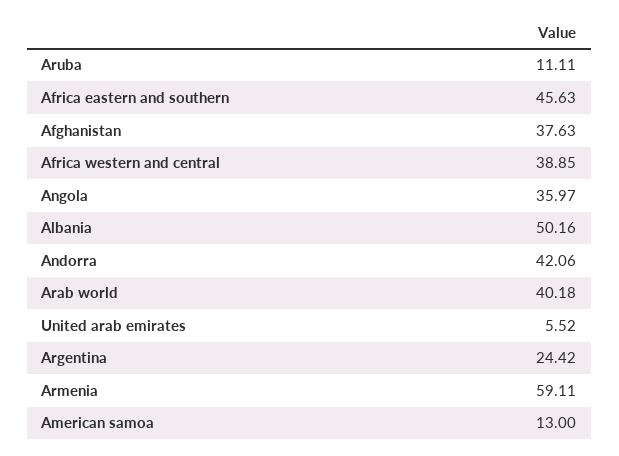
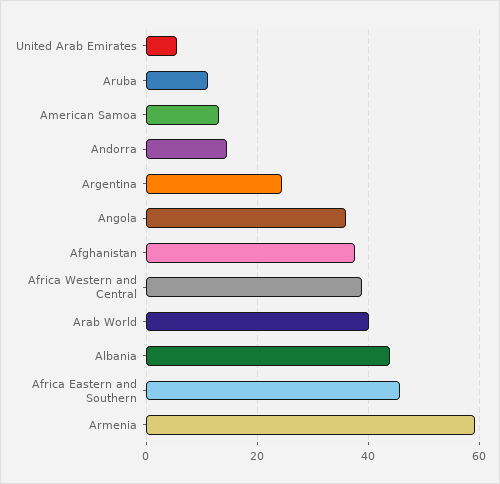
  {
    "Aruba": 11.11,
    "Africa eastern and southern": 45.63,
    "Afghanistan": 37.63,
    "Africa western and central": 38.85,
    "Angola": 35.97,
-   "Albania": 50.16,
+   "Albania": 44,
-   "Andorra": 42.06,
+   "Andorra": 14,
    "Arab world": 40.18,
    "United arab emirates": 5.52,
    "Argentina": 24.42,
    "Armenia": 59.11,
    "American samoa": 13
  }

